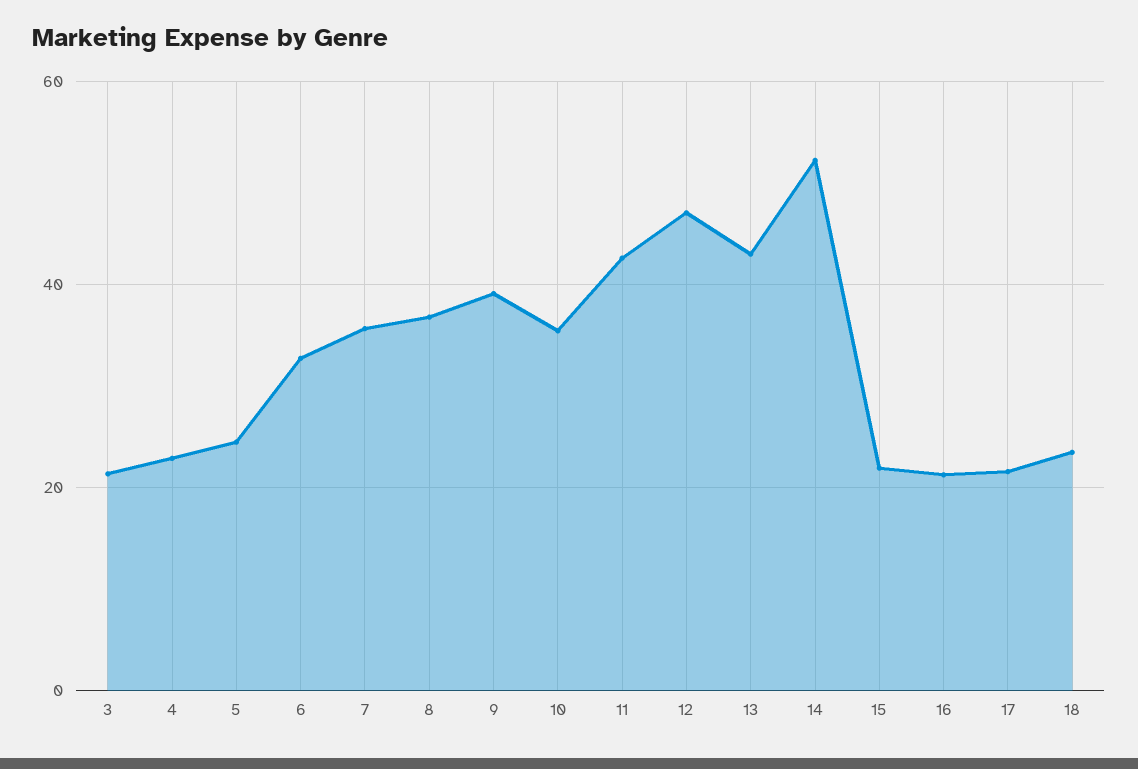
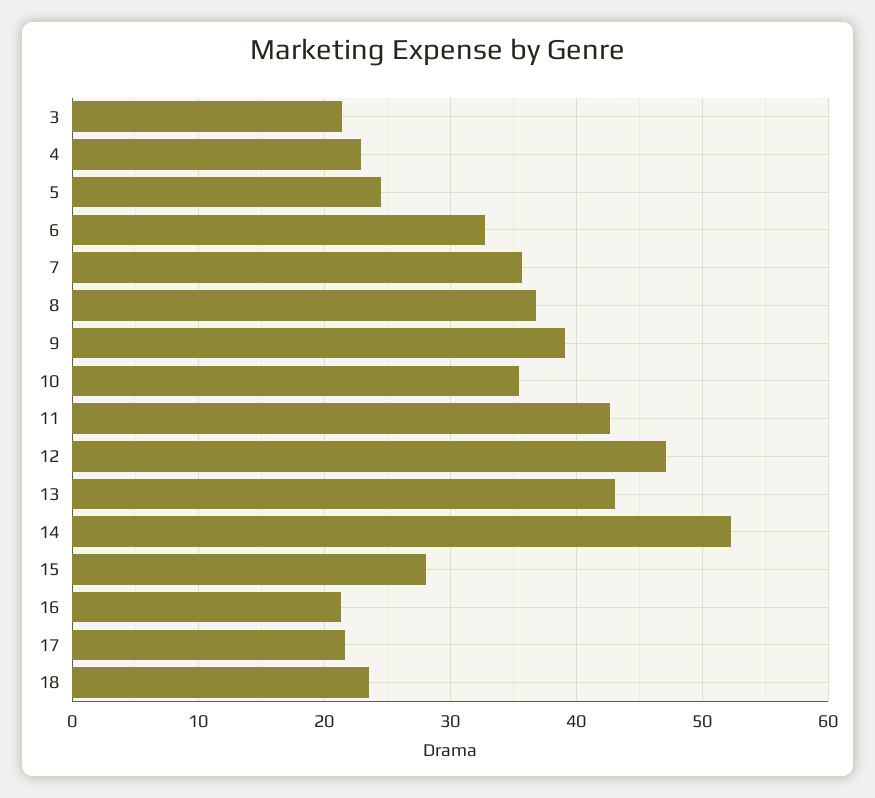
  {
    "3": 21,
    "4": 23,
    "5": 25,
    "6": 33,
    "7": 36,
    "8": 37,
    "9": 39,
    "10": 35,
    "11": 43,
    "12": 47,
    "13": 43,
    "14": 52,
-   "15": 22,
+   "15": 28,
    "16": 21,
    "17": 22,
    "18": 24
  }

